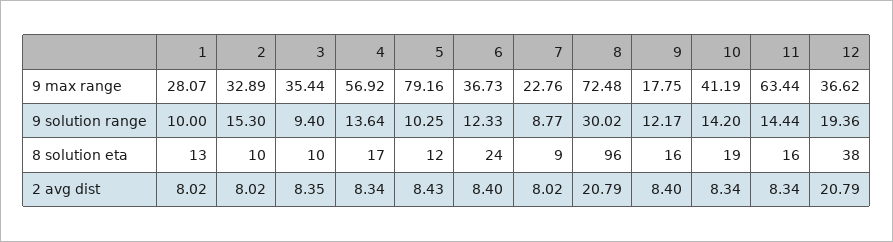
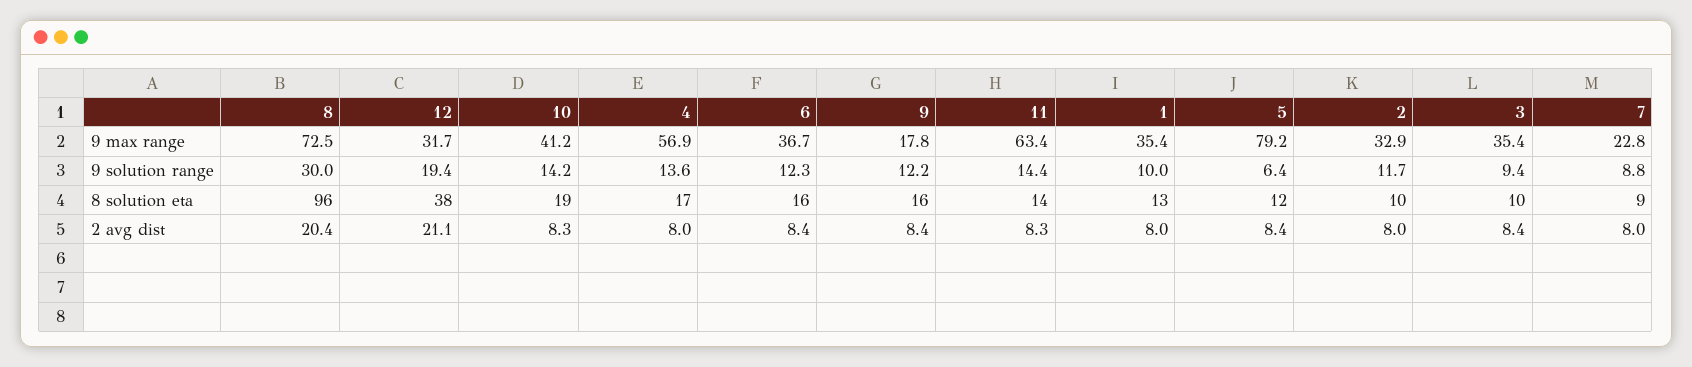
  {
    "1": {
-     "9 max range": 28.07,
+     "9 max range": 35.4,
      "9 solution range": 10,
      "8 solution eta": 13,
      "2 avg dist": 8.02
    },
    "2": {
      "9 max range": 32.89,
-     "9 solution range": 15.3,
+     "9 solution range": 11.7,
      "8 solution eta": 10,
      "2 avg dist": 8.02
    },
    "3": {
      "9 max range": 35.44,
      "9 solution range": 9.4,
      "8 solution eta": 10,
      "2 avg dist": 8.35
    },
    "4": {
      "9 max range": 56.92,
      "9 solution range": 13.64,
      "8 solution eta": 17,
-     "2 avg dist": 8.34
+     "2 avg dist": 8
    },
    "5": {
      "9 max range": 79.16,
-     "9 solution range": 10.25,
+     "9 solution range": 6.4,
      "8 solution eta": 12,
      "2 avg dist": 8.43
    },
    "6": {
      "9 max range": 36.73,
      "9 solution range": 12.33,
-     "8 solution eta": 24,
+     "8 solution eta": 16,
      "2 avg dist": 8.4
    },
    "7": {
      "9 max range": 22.76,
      "9 solution range": 8.77,
      "8 solution eta": 9,
      "2 avg dist": 8.02
    },
    "8": {
      "9 max range": 72.48,
      "9 solution range": 30.02,
      "8 solution eta": 96,
-     "2 avg dist": 20.79
+     "2 avg dist": 20.4
    },
    "9": {
      "9 max range": 17.75,
      "9 solution range": 12.17,
      "8 solution eta": 16,
      "2 avg dist": 8.4
    },
    "10": {
      "9 max range": 41.19,
      "9 solution range": 14.2,
      "8 solution eta": 19,
      "2 avg dist": 8.34
    },
    "11": {
      "9 max range": 63.44,
      "9 solution range": 14.44,
-     "8 solution eta": 16,
+     "8 solution eta": 14,
      "2 avg dist": 8.34
    },
    "12": {
-     "9 max range": 36.62,
+     "9 max range": 31.7,
      "9 solution range": 19.36,
      "8 solution eta": 38,
-     "2 avg dist": 20.79
+     "2 avg dist": 21.1
    }
  }

